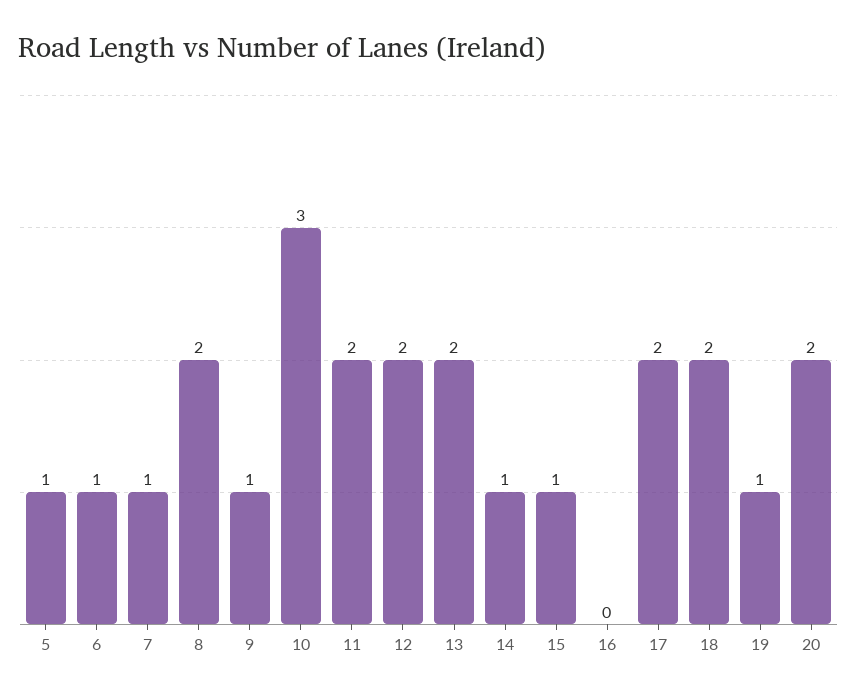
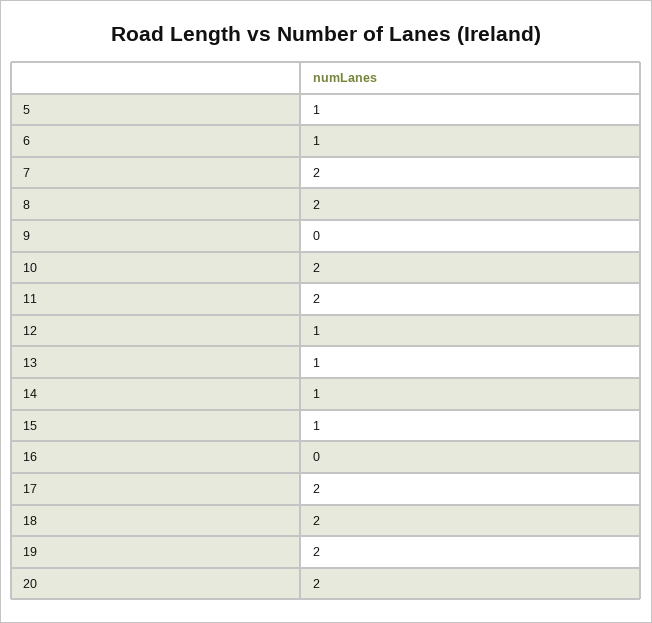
  {
    "5": 1,
    "6": 1,
-   "7": 1,
+   "7": 2,
    "8": 2,
-   "9": 1,
+   "9": 0,
-   "10": 3,
+   "10": 2,
    "11": 2,
-   "12": 2,
+   "12": 1,
-   "13": 2,
+   "13": 1,
    "14": 1,
    "15": 1,
    "16": 0,
    "17": 2,
    "18": 2,
-   "19": 1,
+   "19": 2,
    "20": 2
  }

